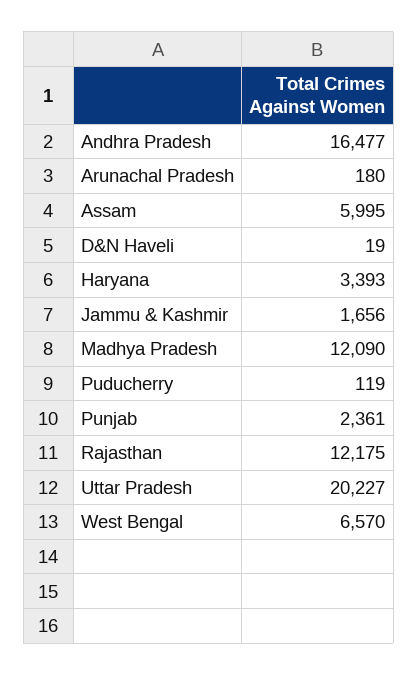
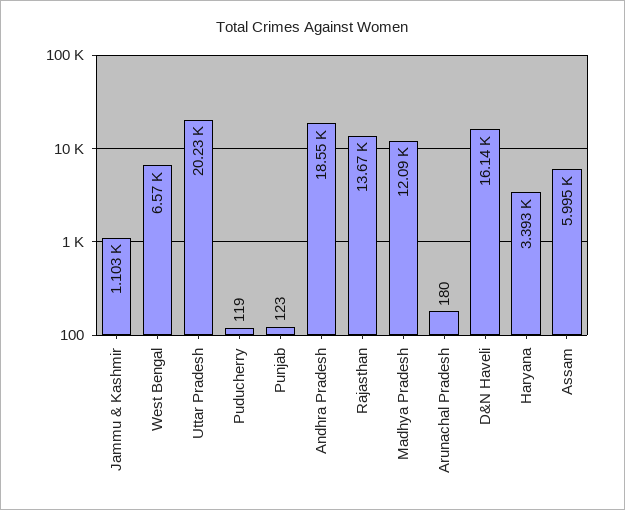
  {
-   "Andhra Pradesh": 16477,
+   "Andhra Pradesh": 18550,
    "Arunachal Pradesh": 180,
    "Assam": 5995,
-   "D&N Haveli": 19,
+   "D&N Haveli": 16140,
    "Haryana": 3393,
-   "Jammu & Kashmir": 1656,
+   "Jammu & Kashmir": 1103,
    "Madhya Pradesh": 12090,
    "Puducherry": 119,
-   "Punjab": 2361,
+   "Punjab": 123,
-   "Rajasthan": 12175,
+   "Rajasthan": 13670,
    "Uttar Pradesh": 20227,
    "West Bengal": 6570
  }

